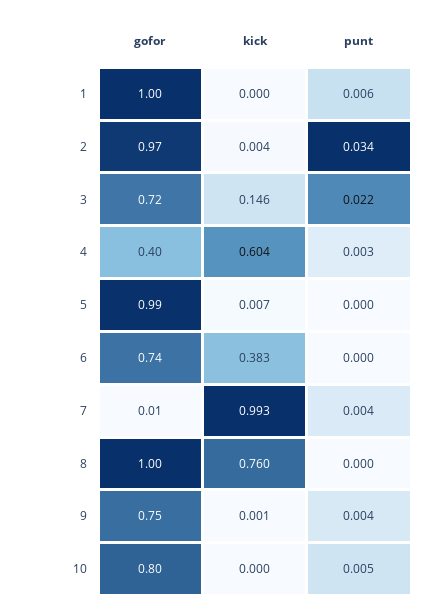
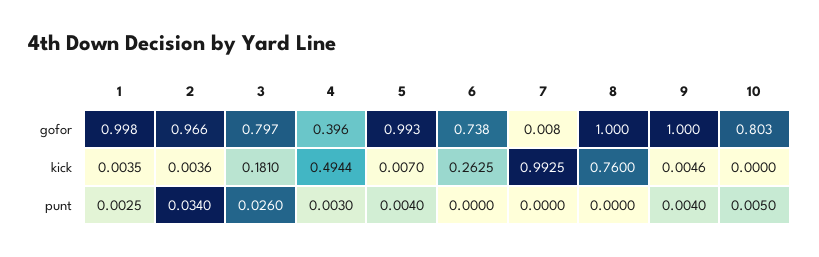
  {
    "gofor": {
      "1": 0.998,
      "2": 0.966,
-     "3": 0.72,
+     "3": 0.797,
      "4": 0.396,
      "5": 0.993,
      "6": 0.738,
      "7": 0.008,
      "8": 1,
-     "9": 0.75,
+     "9": 1,
      "10": 0.803
    },
    "kick": {
-     "1": 0,
+     "1": 0.0035,
      "2": 0.0036,
-     "3": 0.146,
+     "3": 0.181,
-     "4": 0.604,
+     "4": 0.4944,
      "5": 0.007,
-     "6": 0.383,
+     "6": 0.2625,
      "7": 0.9925,
      "8": 0.76,
-     "9": 0.001,
+     "9": 0.0046,
      "10": 0
    },
    "punt": {
-     "1": 0.006,
+     "1": 0.0025,
      "2": 0.034,
-     "3": 0.022,
+     "3": 0.026,
      "4": 0.003,
-     "5": 0,
+     "5": 0.004,
      "6": 0,
-     "7": 0.004,
+     "7": 0,
      "8": 0,
      "9": 0.004,
      "10": 0.005
    }
  }

